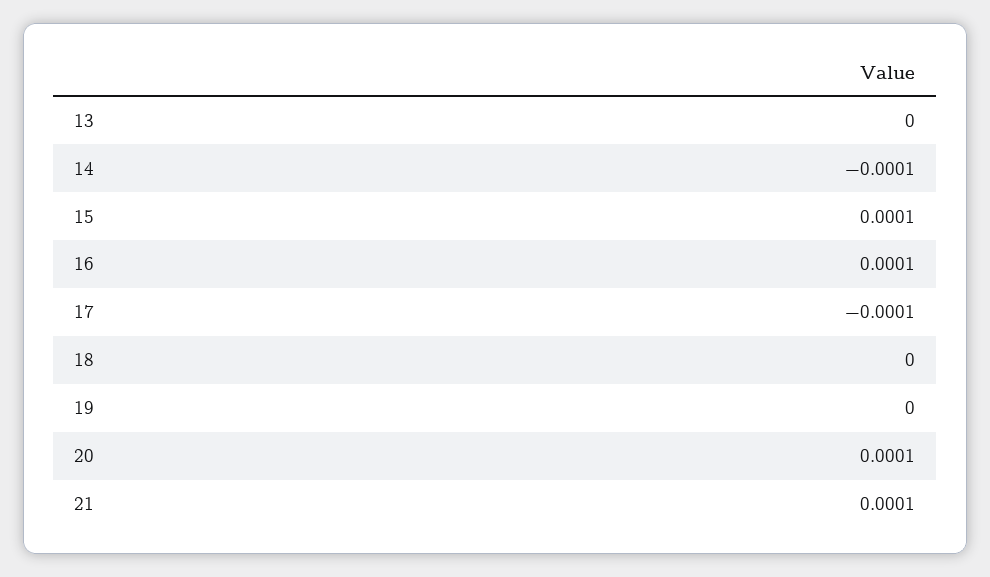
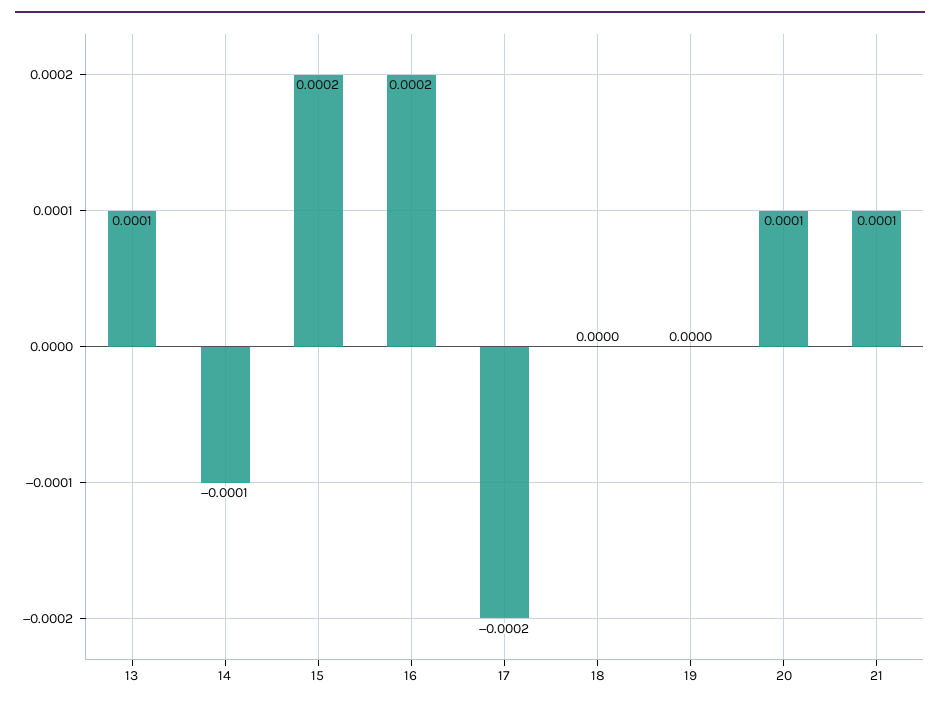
  {
-   "13": 0,
+   "13": 0.0001,
    "14": -0.0001,
-   "15": 0.0001,
+   "15": 0.0002,
-   "16": 0.0001,
+   "16": 0.0002,
-   "17": -0.0001,
+   "17": -0.0002,
    "18": 0,
    "19": 0,
    "20": 0.0001,
    "21": 0.0001
  }

